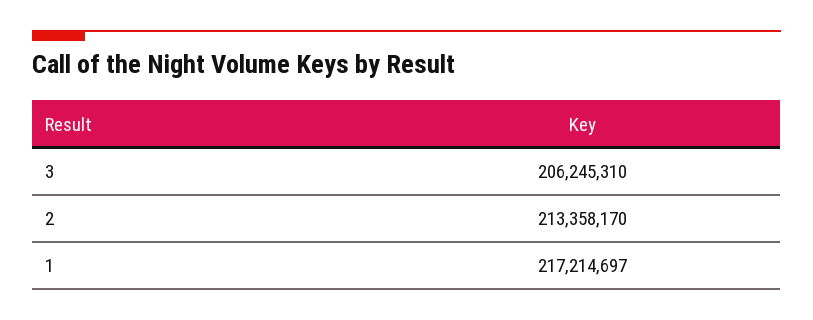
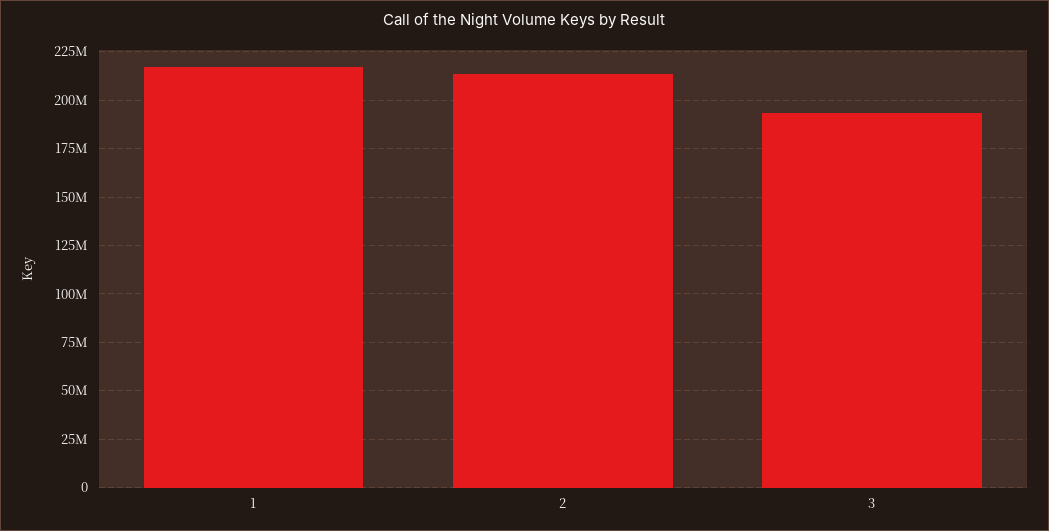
  {
-   "3": 206245310,
+   "3": 195000000,
    "2": 213358170,
    "1": 217214697
  }

